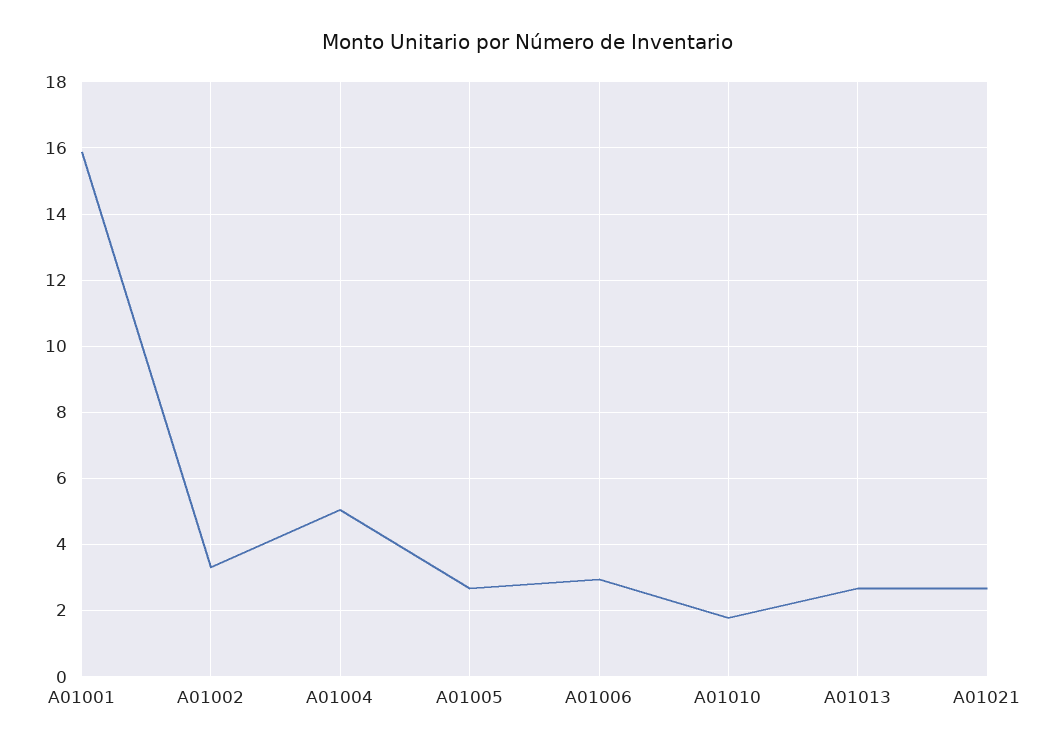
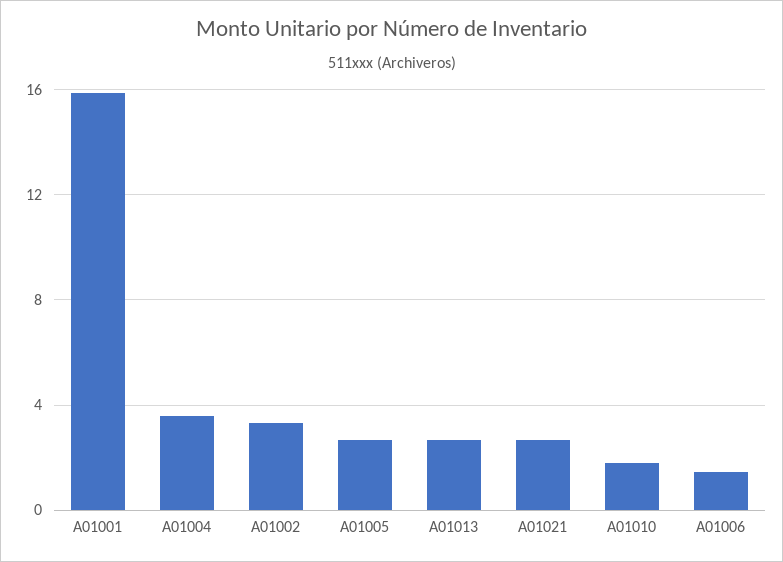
  {
    "A01001": 15.8,
    "A01002": 3.4,
-   "A01004": 5,
+   "A01004": 3.5,
    "A01005": 2.6,
-   "A01006": 3,
+   "A01006": 1.5,
    "A01010": 1.8,
    "A01013": 2.6,
    "A01021": 2.6
  }

